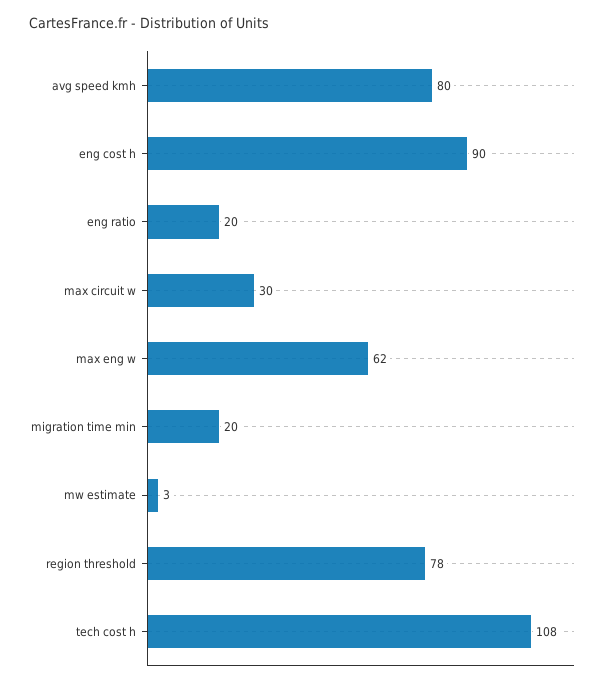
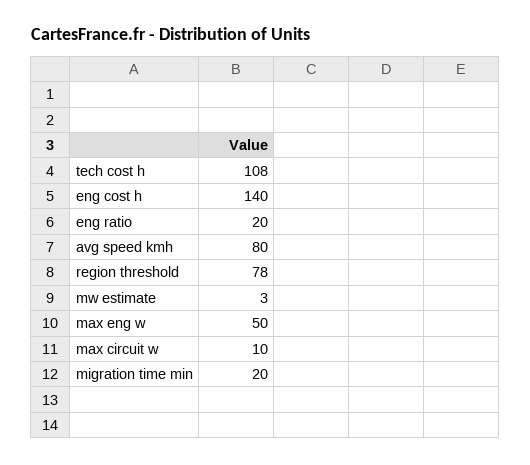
  {
    "avg speed kmh": 80,
-   "eng cost h": 90,
+   "eng cost h": 140,
    "eng ratio": 20,
-   "max circuit w": 30,
+   "max circuit w": 10,
-   "max eng w": 62,
+   "max eng w": 50,
    "migration time min": 20,
    "mw estimate": 3,
    "region threshold": 78,
    "tech cost h": 108
  }

